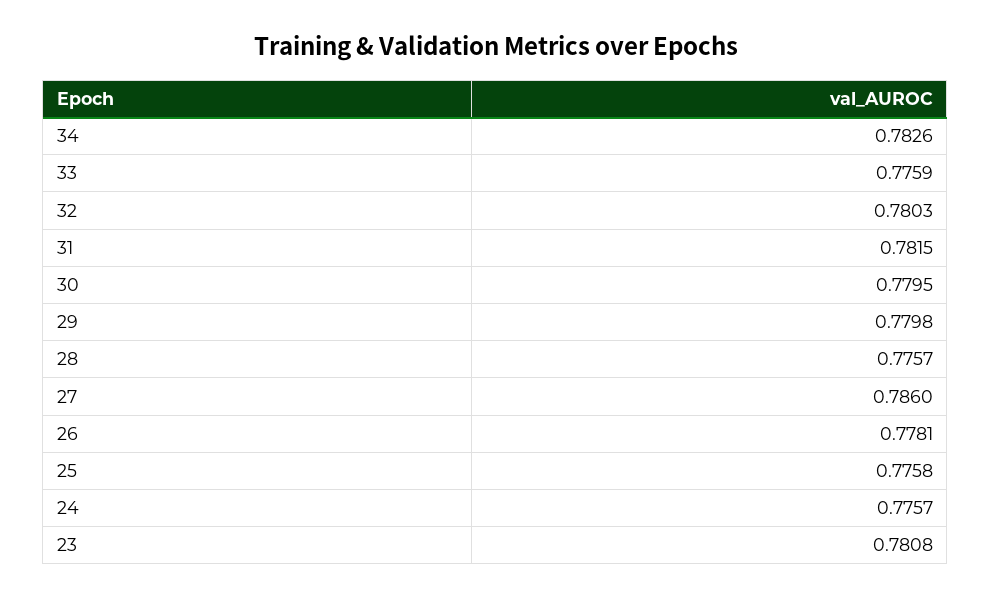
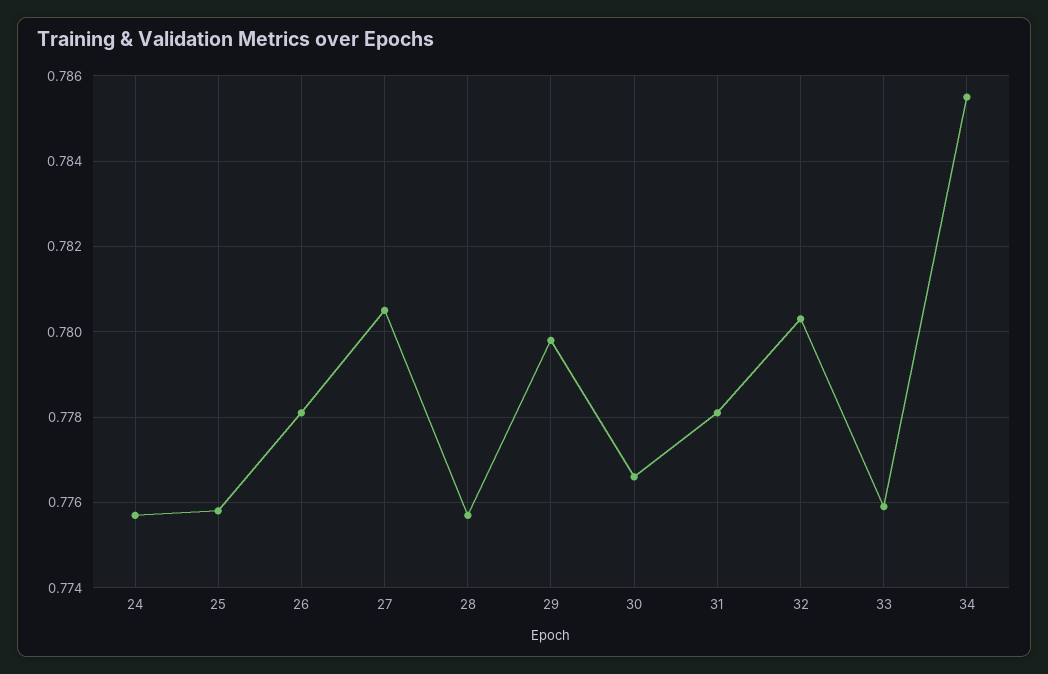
  {
-   "34": 0.7826,
+   "34": 0.7855,
    "33": 0.7759,
    "32": 0.7803,
-   "31": 0.7815,
+   "31": 0.778,
-   "30": 0.7795,
+   "30": 0.7765,
    "29": 0.7798,
    "28": 0.7757,
-   "27": 0.786,
+   "27": 0.7805,
    "26": 0.7781,
    "25": 0.7758,
-   "24": 0.7757,
+   "24": 0.7757
-   "23": 0.7808
  }

